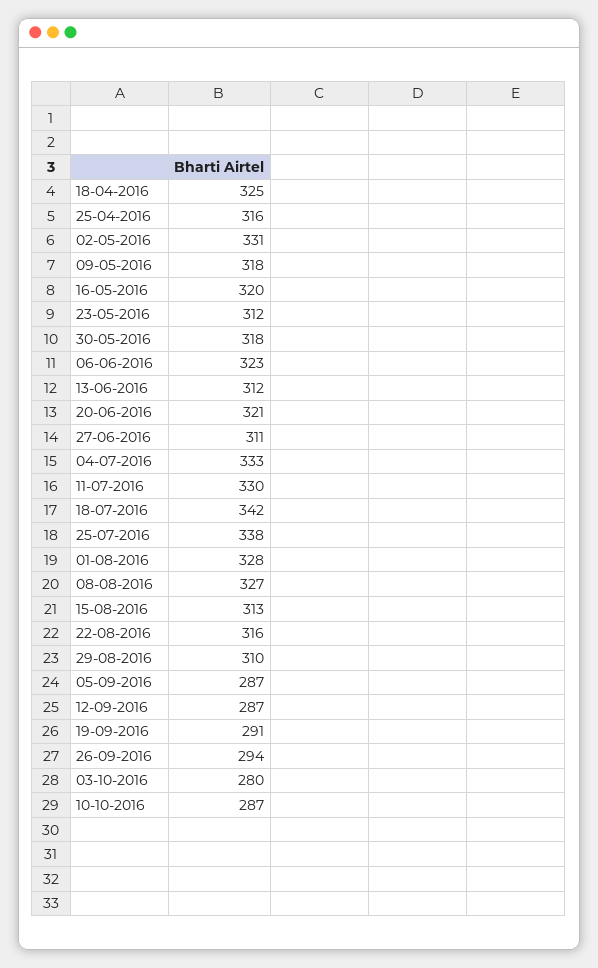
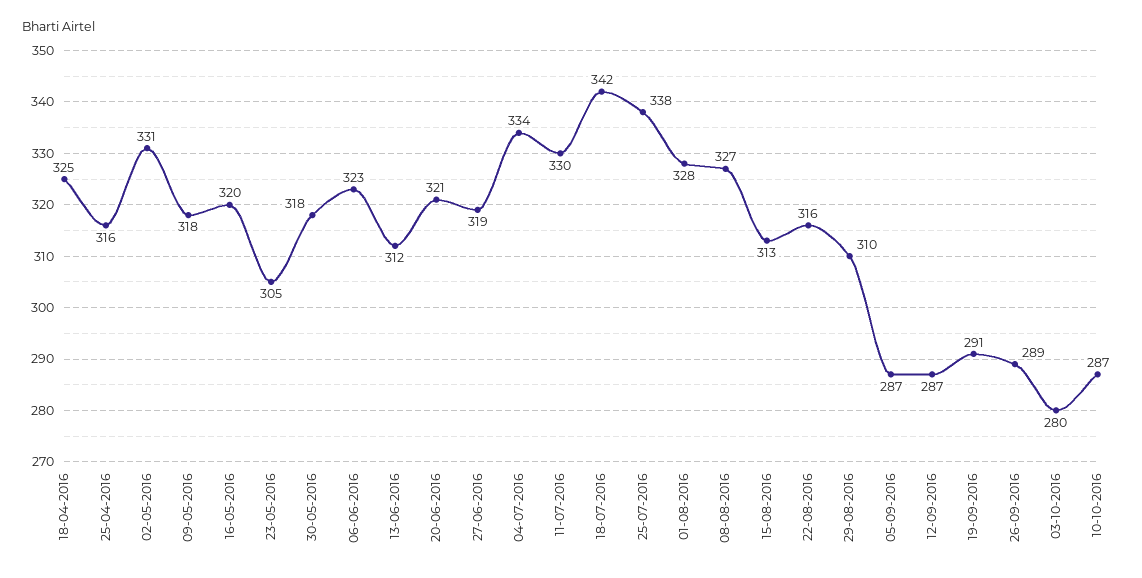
  {
    "18-04-2016": 325,
    "25-04-2016": 316,
    "02-05-2016": 331,
    "09-05-2016": 318,
    "16-05-2016": 320,
-   "23-05-2016": 312,
+   "23-05-2016": 305,
    "30-05-2016": 318,
    "06-06-2016": 323,
    "13-06-2016": 312,
    "20-06-2016": 321,
-   "27-06-2016": 311,
+   "27-06-2016": 319,
-   "04-07-2016": 333,
+   "04-07-2016": 334,
    "11-07-2016": 330,
    "18-07-2016": 342,
    "25-07-2016": 338,
    "01-08-2016": 328,
    "08-08-2016": 327,
    "15-08-2016": 313,
    "22-08-2016": 316,
    "29-08-2016": 310,
    "05-09-2016": 287,
    "12-09-2016": 287,
    "19-09-2016": 291,
-   "26-09-2016": 294,
+   "26-09-2016": 289,
    "03-10-2016": 280,
    "10-10-2016": 287
  }

